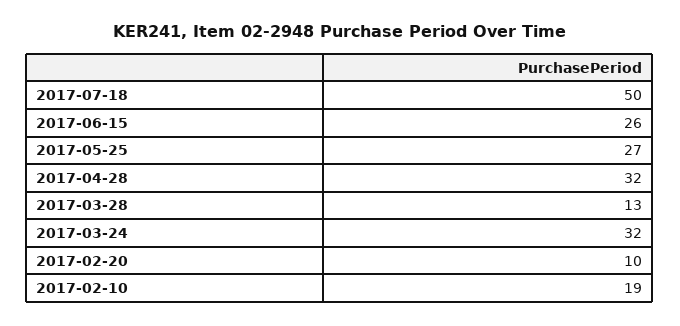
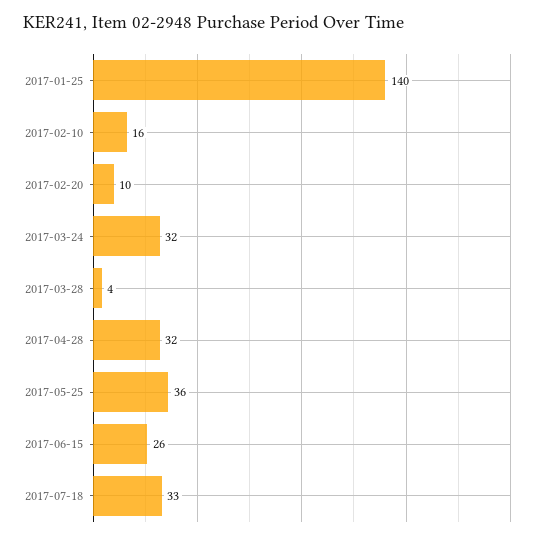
  {
-   "2017-07-18": 50,
+   "2017-07-18": 33,
    "2017-06-15": 26,
-   "2017-05-25": 27,
+   "2017-05-25": 36,
    "2017-04-28": 32,
-   "2017-03-28": 13,
+   "2017-03-28": 4,
    "2017-03-24": 32,
    "2017-02-20": 10,
-   "2017-02-10": 19
+   "2017-02-10": 16,
+   "2017-01-25": 140
  }

